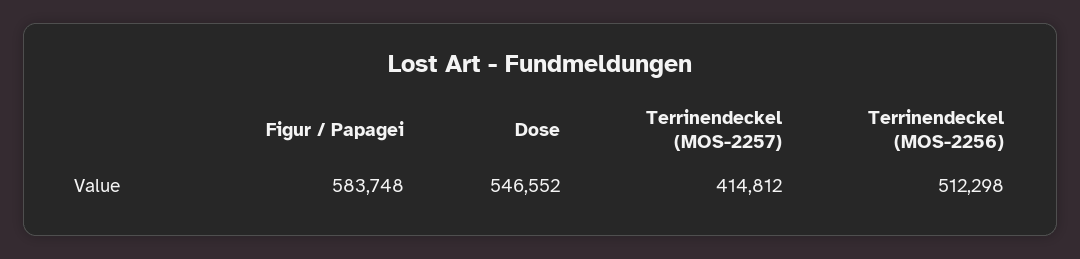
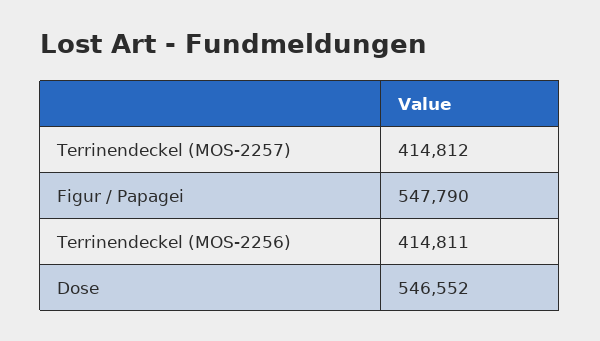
  {
-   "Figur / Papagei": 583748,
+   "Figur / Papagei": 547790,
    "Dose": 546552,
    "Terrinendeckel (MOS-2257)": 414812,
-   "Terrinendeckel (MOS-2256)": 512298
+   "Terrinendeckel (MOS-2256)": 414811
  }

